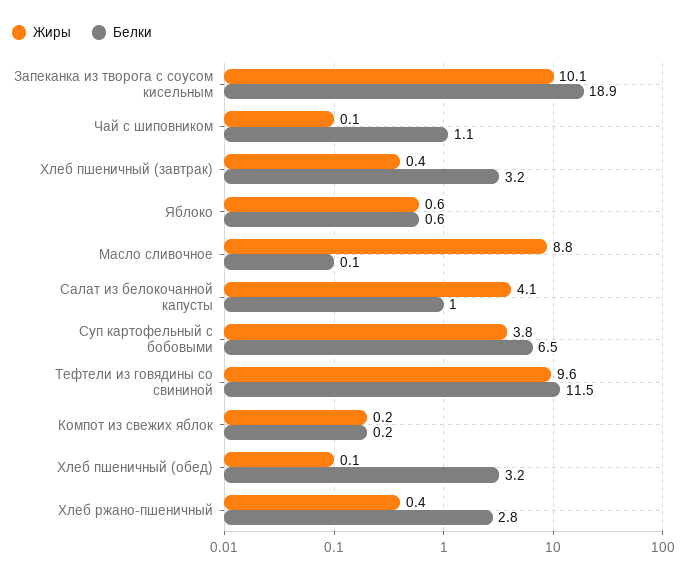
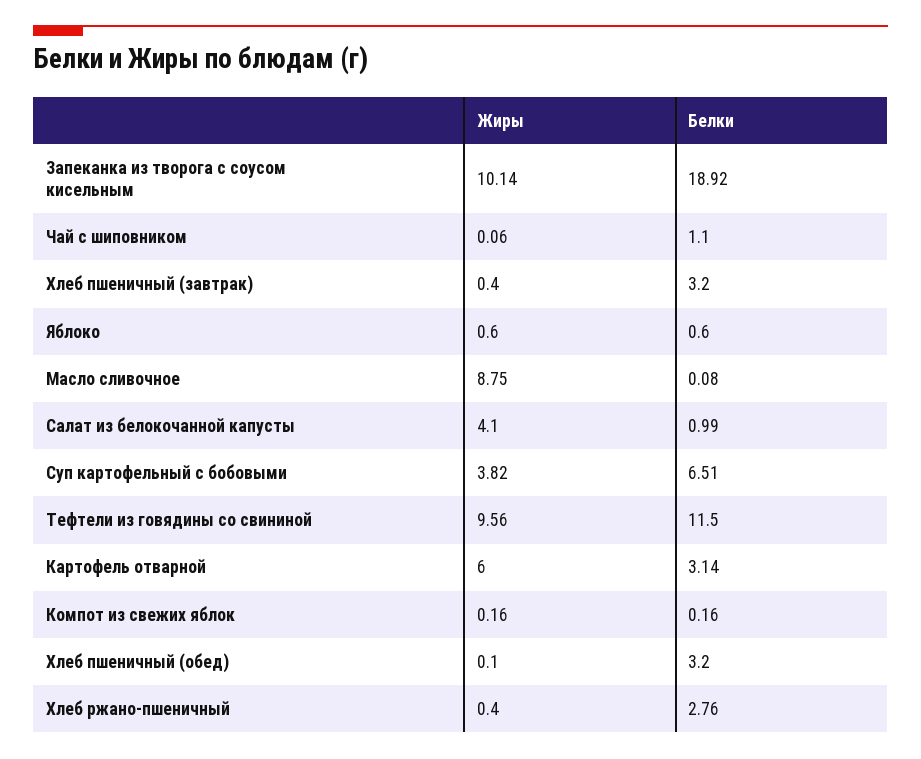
  {
    "Жиры": {
      "Запеканка из творога с соусом кисельным": 10.14,
      "Чай с шиповником": 0.06,
      "Хлеб пшеничный (завтрак)": 0.4,
      "Яблоко": 0.6,
      "Масло сливочное": 8.75,
      "Салат из белокочанной капусты": 4.1,
      "Суп картофельный с бобовыми": 3.82,
      "Тефтели из говядины со свининой": 9.56,
      "Компот из свежих яблок": 0.16,
      "Хлеб пшеничный (обед)": 0.1,
-     "Хлеб ржано-пшеничный": 0.4
+     "Хлеб ржано-пшеничный": 0.4,
+     "Картофель отварной": 6
    },
    "Белки": {
      "Запеканка из творога с соусом кисельным": 18.92,
      "Чай с шиповником": 1.1,
      "Хлеб пшеничный (завтрак)": 3.2,
      "Яблоко": 0.6,
      "Масло сливочное": 0.08,
      "Салат из белокочанной капусты": 0.99,
      "Суп картофельный с бобовыми": 6.51,
      "Тефтели из говядины со свининой": 11.5,
      "Компот из свежих яблок": 0.16,
      "Хлеб пшеничный (обед)": 3.2,
-     "Хлеб ржано-пшеничный": 2.76
+     "Хлеб ржано-пшеничный": 2.76,
+     "Картофель отварной": 3.14
    }
  }

